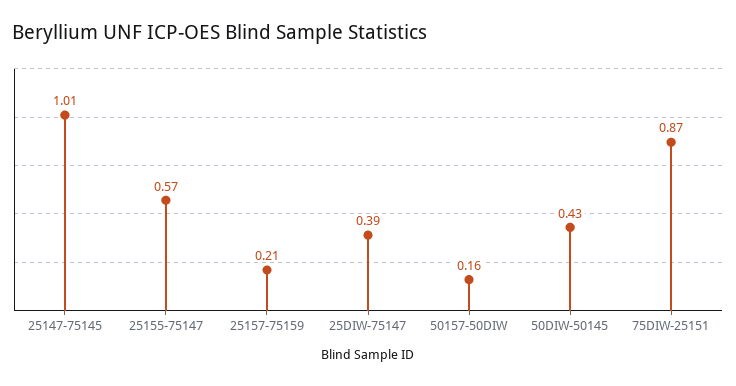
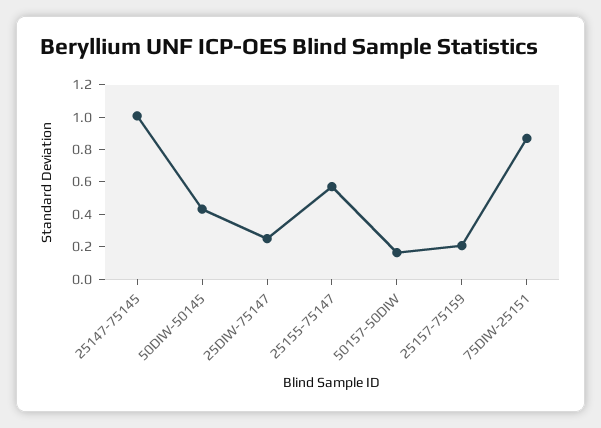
  {
    "25147-75145": 1.01,
    "25155-75147": 0.57,
    "25157-75159": 0.21,
-   "25DIW-75147": 0.39,
+   "25DIW-75147": 0.25,
    "50157-50DIW": 0.16,
    "50DIW-50145": 0.43,
    "75DIW-25151": 0.87
  }

